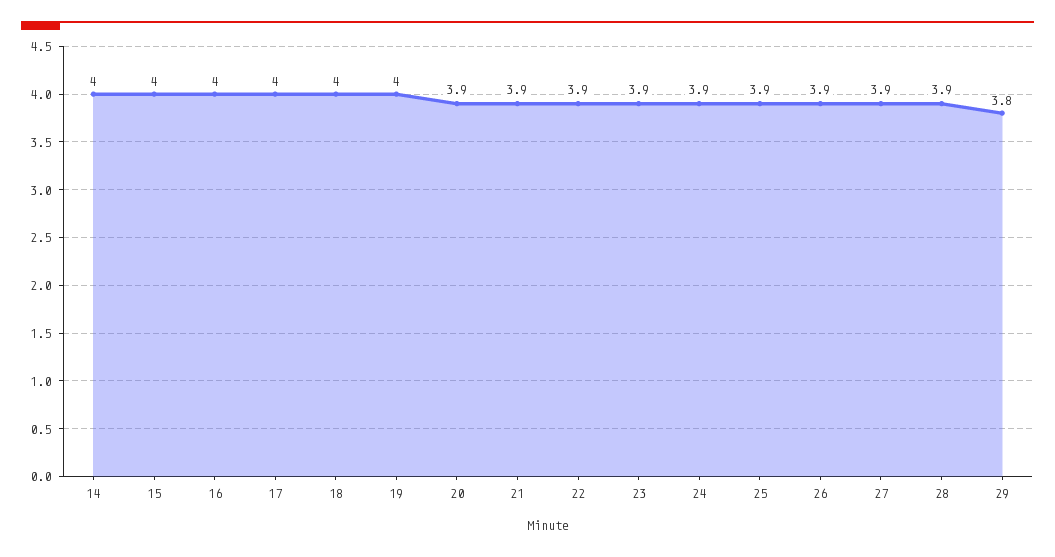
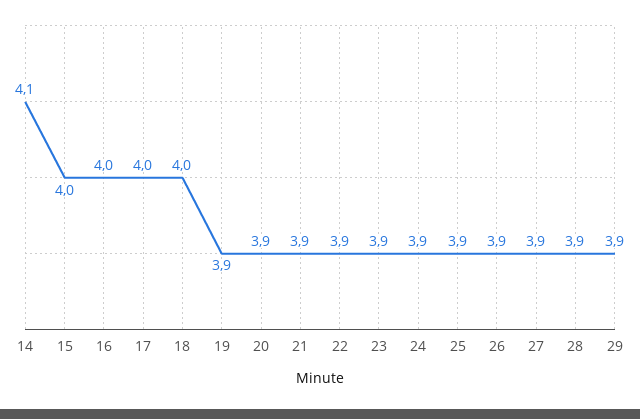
  {
-   "14": 4,
+   "14": 4.1,
    "15": 4,
    "16": 4,
    "17": 4,
    "18": 4,
-   "19": 4,
+   "19": 3.9,
    "20": 3.9,
    "21": 3.9,
    "22": 3.9,
    "23": 3.9,
    "24": 3.9,
    "25": 3.9,
    "26": 3.9,
    "27": 3.9,
    "28": 3.9,
-   "29": 3.8
+   "29": 3.9
  }

